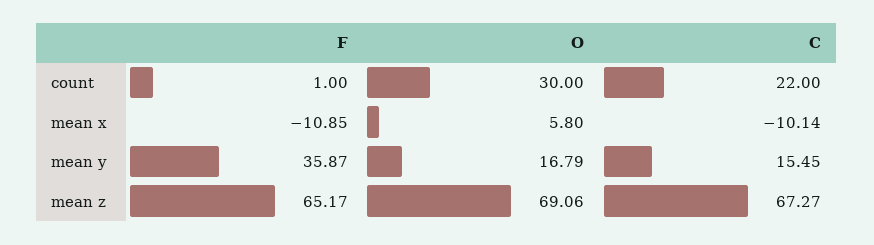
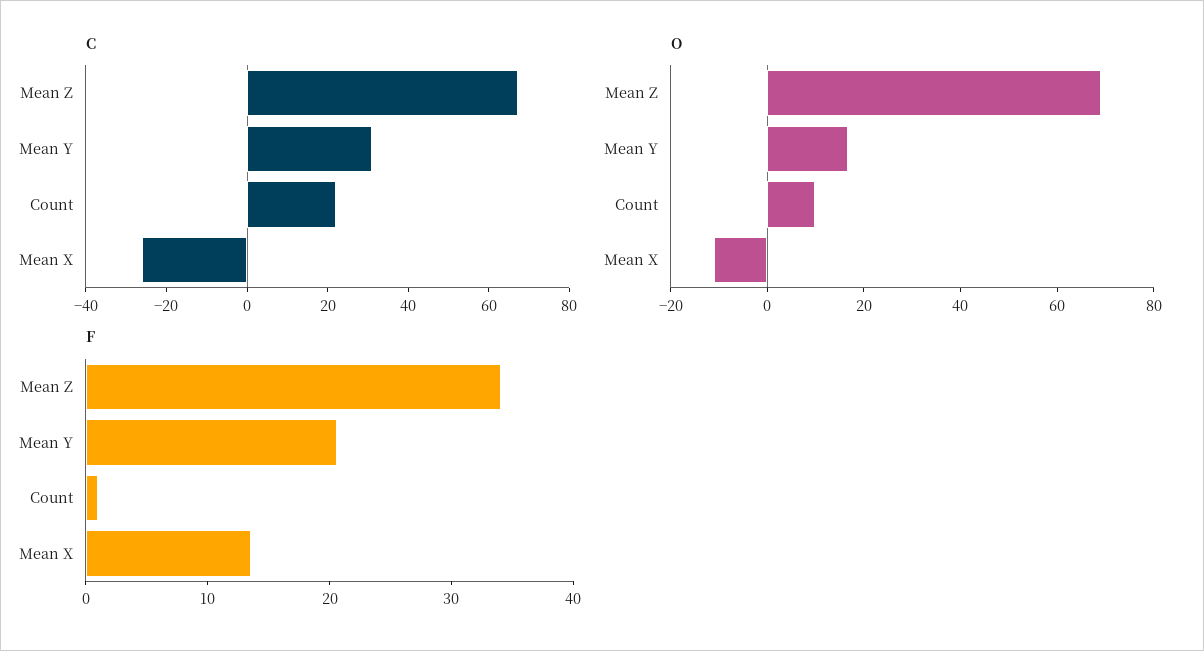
  {
    "F": {
      "count": 1,
-     "mean x": -10.85,
+     "mean x": 14,
-     "mean y": 35.87,
+     "mean y": 20,
-     "mean z": 65.17
+     "mean z": 34
    },
    "O": {
-     "count": 30,
+     "count": 10,
-     "mean x": 5.8,
+     "mean x": -10,
      "mean y": 16.79,
      "mean z": 69.06
    },
    "C": {
      "count": 22,
-     "mean x": -10.14,
+     "mean x": -25,
-     "mean y": 15.45,
+     "mean y": 30,
      "mean z": 67.27
    }
  }

